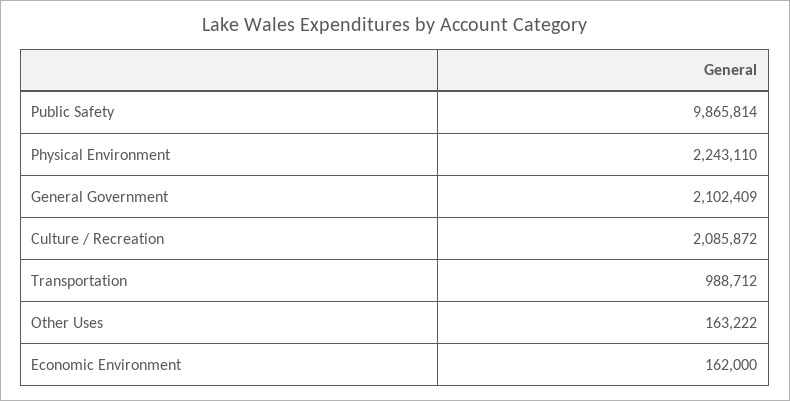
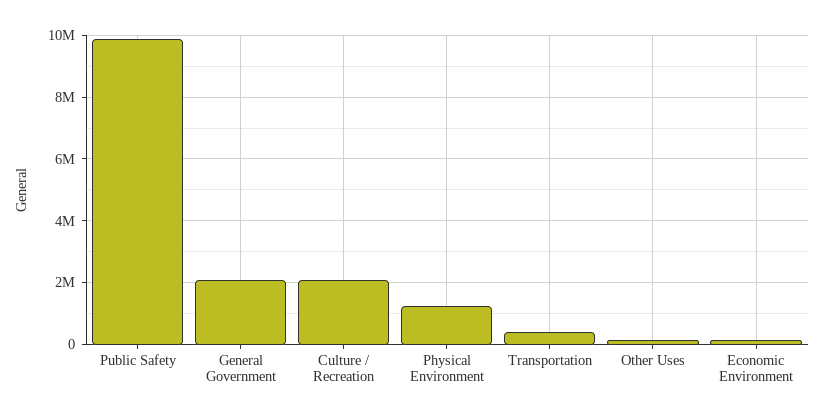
  {
    "Public Safety": 9865814,
-   "Physical Environment": 2243110,
+   "Physical Environment": 1200000,
    "General Government": 2102409,
    "Culture / Recreation": 2085872,
-   "Transportation": 988712,
+   "Transportation": 400000,
    "Other Uses": 163222,
    "Economic Environment": 162000
  }

